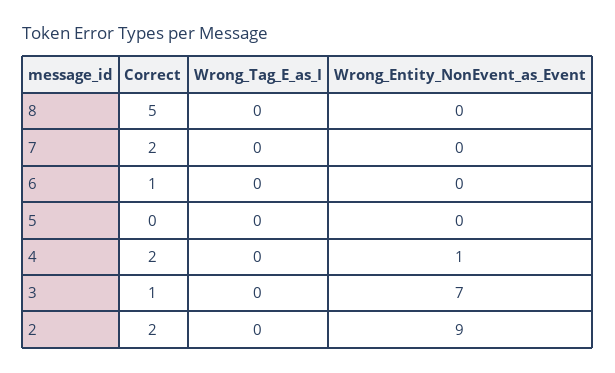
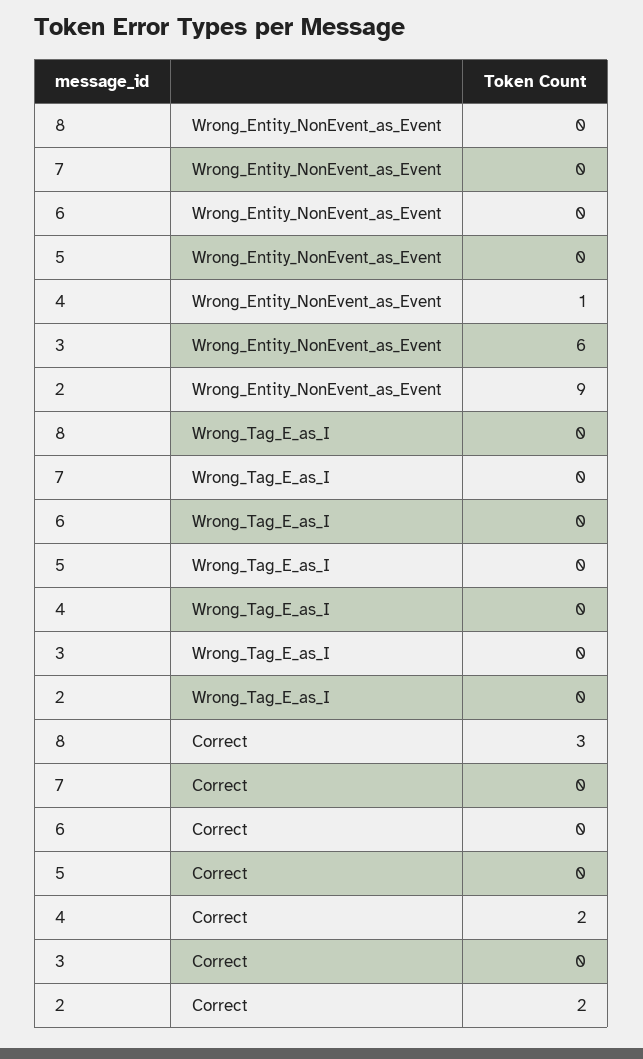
  {
    "Correct": {
-     "8": 5,
+     "8": 3,
-     "7": 2,
+     "7": 0,
-     "6": 1,
+     "6": 0,
      "5": 0,
      "4": 2,
-     "3": 1,
+     "3": 0,
      "2": 2
    },
    "Wrong_Tag_E_as_I": {
      "8": 0,
      "7": 0,
      "6": 0,
      "5": 0,
      "4": 0,
      "3": 0,
      "2": 0
    },
    "Wrong_Entity_NonEvent_as_Event": {
      "8": 0,
      "7": 0,
      "6": 0,
      "5": 0,
      "4": 1,
-     "3": 7,
+     "3": 6,
      "2": 9
    }
  }

